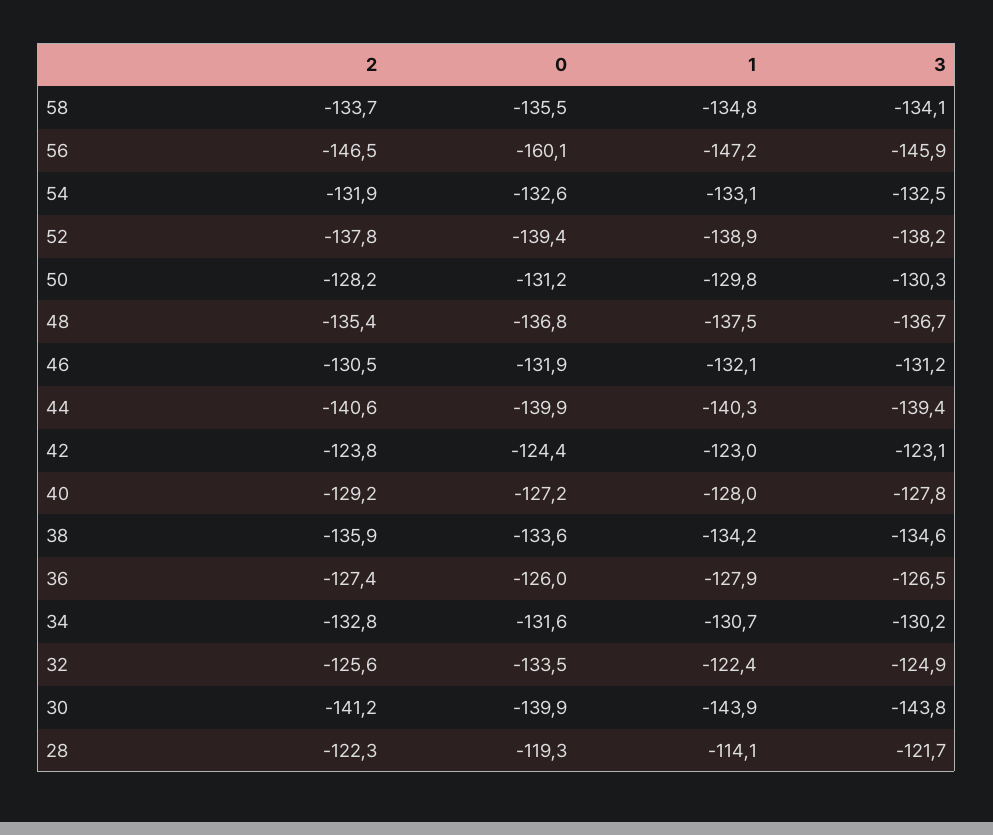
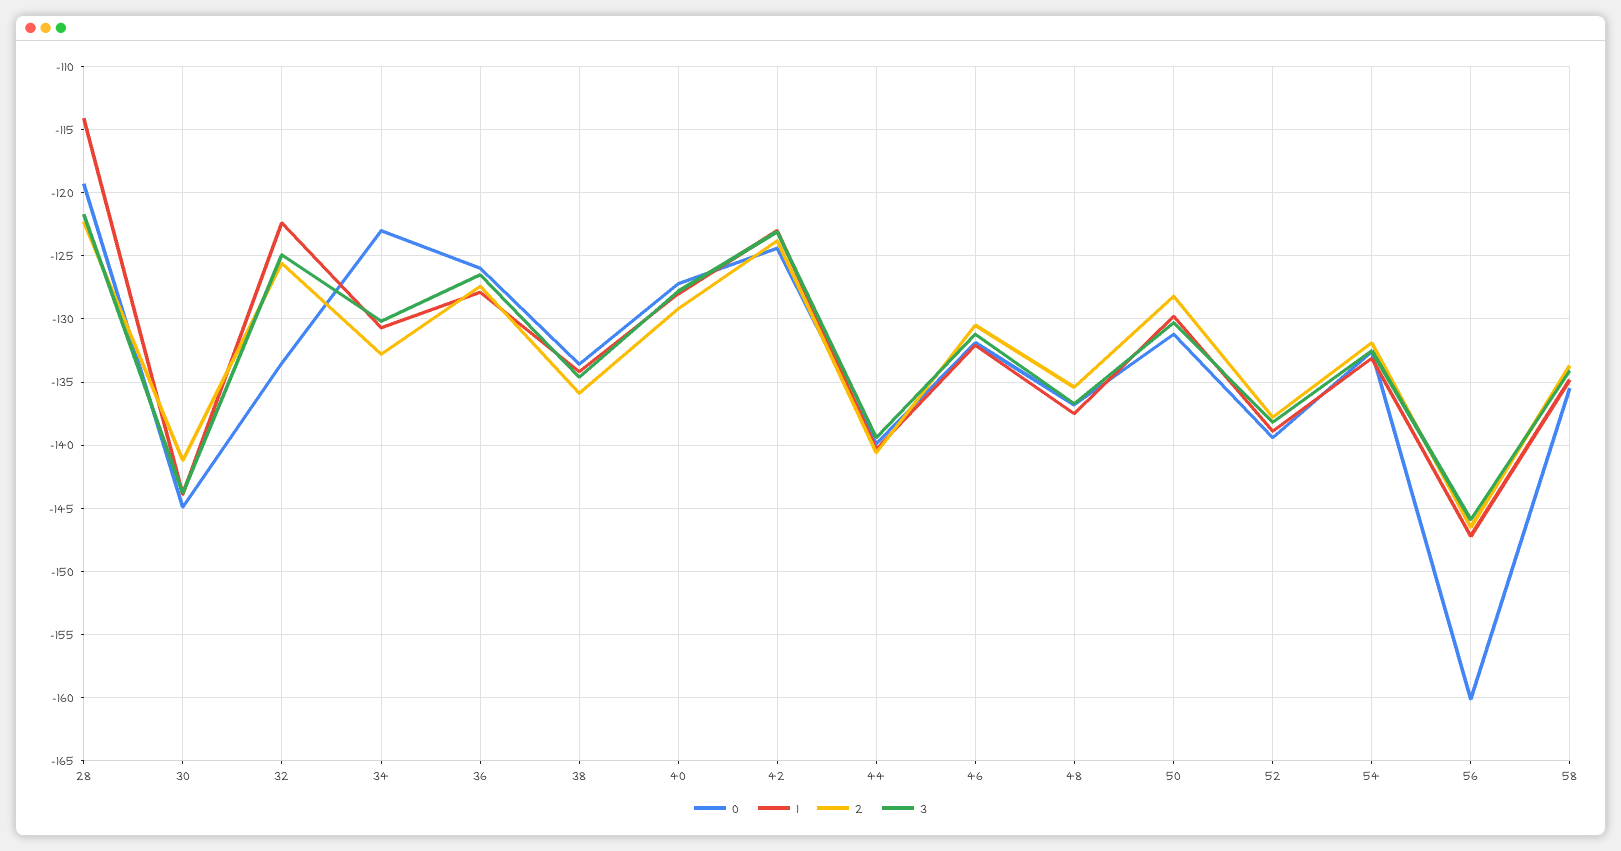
  {
    "2": {
      "58": -133.7,
      "56": -146.5,
      "54": -131.9,
      "52": -137.8,
      "50": -128.2,
      "48": -135.4,
      "46": -130.5,
      "44": -140.6,
      "42": -123.8,
      "40": -129.2,
      "38": -135.9,
      "36": -127.4,
      "34": -132.8,
      "32": -125.6,
      "30": -141.2,
      "28": -122.3
    },
    "0": {
      "58": -135.5,
      "56": -160.1,
      "54": -132.6,
      "52": -139.4,
      "50": -131.2,
      "48": -136.8,
      "46": -131.9,
      "44": -139.9,
      "42": -124.4,
      "40": -127.2,
      "38": -133.6,
      "36": -126,
-     "34": -131.6,
+     "34": -123,
      "32": -133.5,
-     "30": -139.9,
+     "30": -145,
      "28": -119.3
    },
    "1": {
      "58": -134.8,
      "56": -147.2,
      "54": -133.1,
      "52": -138.9,
      "50": -129.8,
      "48": -137.5,
      "46": -132.1,
      "44": -140.3,
      "42": -123,
      "40": -128,
      "38": -134.2,
      "36": -127.9,
      "34": -130.7,
      "32": -122.4,
      "30": -143.9,
      "28": -114.1
    },
    "3": {
      "58": -134.1,
      "56": -145.9,
      "54": -132.5,
      "52": -138.2,
      "50": -130.3,
      "48": -136.7,
      "46": -131.2,
      "44": -139.4,
      "42": -123.1,
      "40": -127.8,
      "38": -134.6,
      "36": -126.5,
      "34": -130.2,
      "32": -124.9,
      "30": -143.8,
      "28": -121.7
    }
  }

